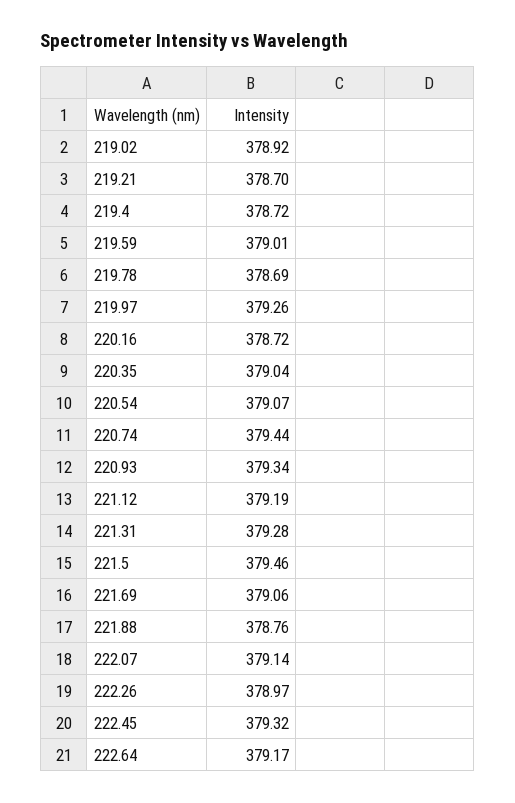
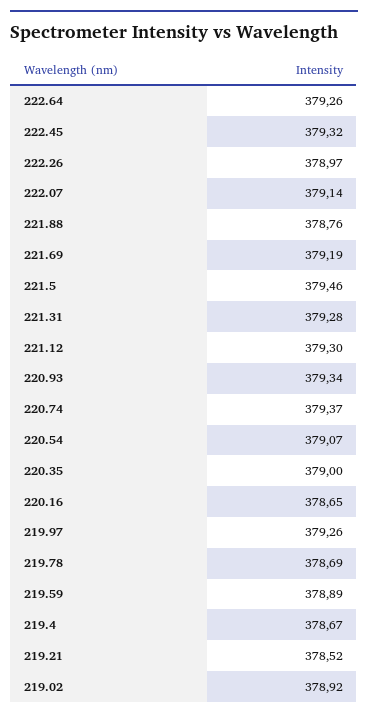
  {
    "219.02": 378.92,
-   "219.21": 378.7,
+   "219.21": 378.52,
-   "219.4": 378.72,
+   "219.4": 378.67,
-   "219.59": 379.01,
+   "219.59": 378.89,
    "219.78": 378.69,
    "219.97": 379.26,
-   "220.16": 378.72,
+   "220.16": 378.65,
-   "220.35": 379.04,
+   "220.35": 379,
    "220.54": 379.07,
-   "220.74": 379.44,
+   "220.74": 379.37,
    "220.93": 379.34,
-   "221.12": 379.19,
+   "221.12": 379.3,
    "221.31": 379.28,
    "221.5": 379.46,
-   "221.69": 379.06,
+   "221.69": 379.19,
    "221.88": 378.76,
    "222.07": 379.14,
    "222.26": 378.97,
    "222.45": 379.32,
-   "222.64": 379.17
+   "222.64": 379.26
  }

